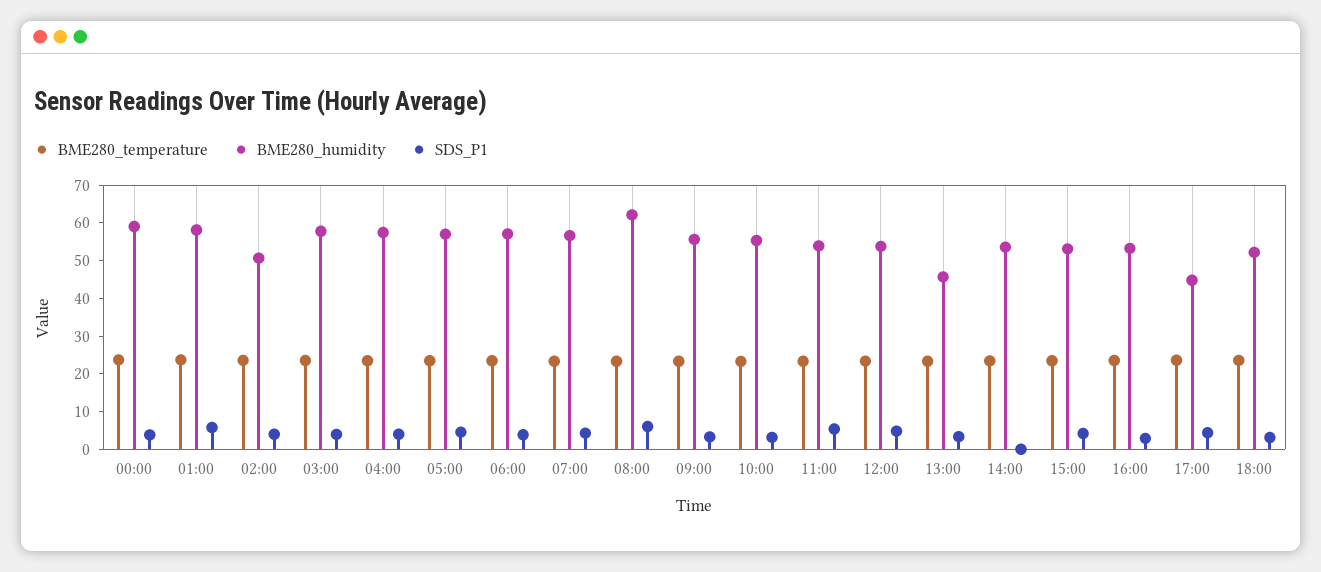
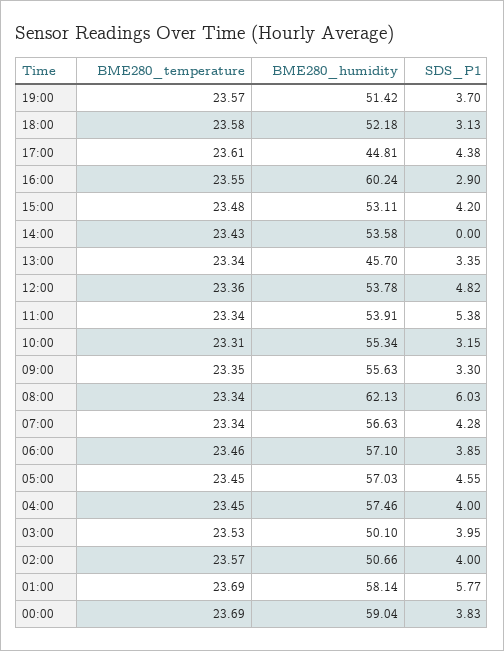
  {
    "BME280_temperature": {
      "00:00": 23.69,
      "01:00": 23.69,
      "02:00": 23.57,
      "03:00": 23.53,
      "04:00": 23.45,
      "05:00": 23.45,
      "06:00": 23.46,
      "07:00": 23.34,
      "08:00": 23.34,
      "09:00": 23.35,
      "10:00": 23.31,
      "11:00": 23.34,
      "12:00": 23.36,
      "13:00": 23.34,
      "14:00": 23.43,
      "15:00": 23.48,
      "16:00": 23.55,
      "17:00": 23.61,
-     "18:00": 23.58
+     "18:00": 23.58,
+     "19:00": 23.57
    },
    "BME280_humidity": {
      "00:00": 59.04,
      "01:00": 58.14,
      "02:00": 50.66,
-     "03:00": 57.5,
+     "03:00": 50.1,
      "04:00": 57.46,
      "05:00": 57.03,
      "06:00": 57.1,
      "07:00": 56.63,
      "08:00": 62.13,
      "09:00": 55.63,
      "10:00": 55.34,
      "11:00": 53.91,
      "12:00": 53.78,
      "13:00": 45.7,
      "14:00": 53.58,
      "15:00": 53.11,
-     "16:00": 52.5,
+     "16:00": 60.24,
      "17:00": 44.81,
-     "18:00": 52.18
+     "18:00": 52.18,
+     "19:00": 51.42
    },
    "SDS_P1": {
      "00:00": 3.83,
      "01:00": 5.77,
      "02:00": 4,
      "03:00": 3.95,
      "04:00": 4,
      "05:00": 4.55,
      "06:00": 3.85,
      "07:00": 4.28,
      "08:00": 6.03,
      "09:00": 3.3,
      "10:00": 3.15,
      "11:00": 5.38,
      "12:00": 4.82,
      "13:00": 3.35,
      "14:00": 0,
      "15:00": 4.2,
      "16:00": 2.9,
      "17:00": 4.38,
-     "18:00": 3.13
+     "18:00": 3.13,
+     "19:00": 3.7
    }
  }

